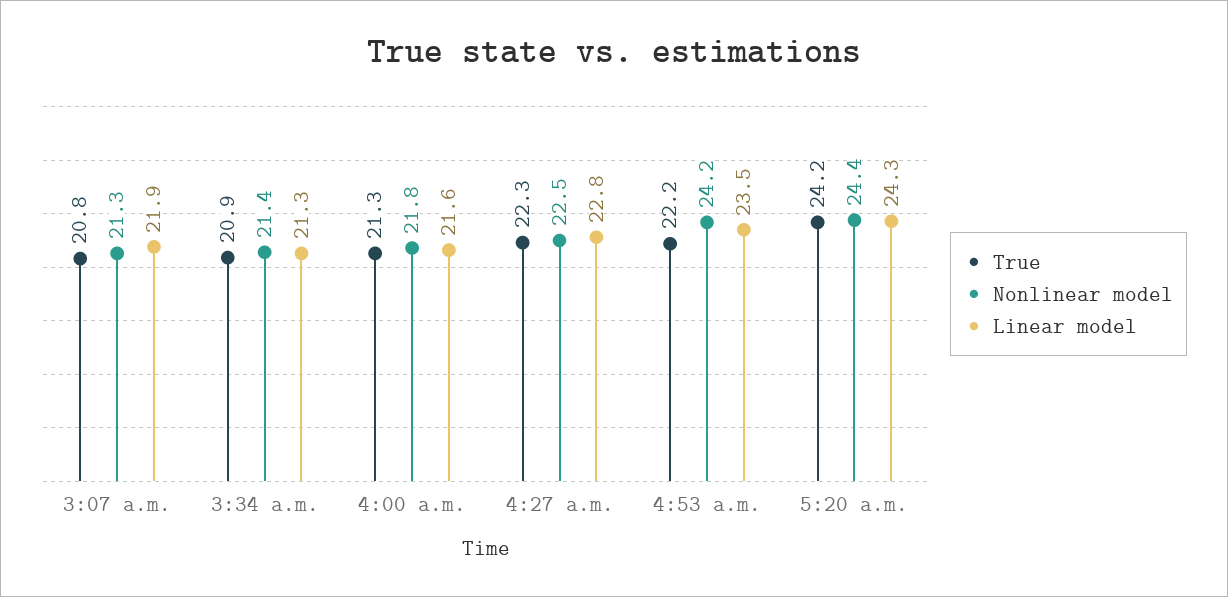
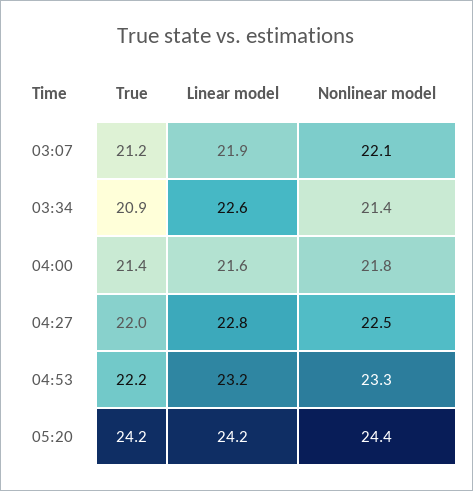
  {
    "True": {
-     "3:07 a.m.": 20.8,
+     "3:07 a.m.": 21.2,
      "3:34 a.m.": 20.9,
-     "4:00 a.m.": 21.3,
+     "4:00 a.m.": 21.4,
-     "4:27 a.m.": 22.3,
+     "4:27 a.m.": 22,
      "4:53 a.m.": 22.2,
      "5:20 a.m.": 24.2
    },
    "Nonlinear model": {
-     "3:07 a.m.": 21.3,
+     "3:07 a.m.": 22.1,
      "3:34 a.m.": 21.4,
      "4:00 a.m.": 21.8,
      "4:27 a.m.": 22.5,
-     "4:53 a.m.": 24.2,
+     "4:53 a.m.": 23.3,
      "5:20 a.m.": 24.4
    },
    "Linear model": {
      "3:07 a.m.": 21.9,
-     "3:34 a.m.": 21.3,
+     "3:34 a.m.": 22.6,
      "4:00 a.m.": 21.6,
      "4:27 a.m.": 22.8,
-     "4:53 a.m.": 23.5,
+     "4:53 a.m.": 23.2,
-     "5:20 a.m.": 24.3
+     "5:20 a.m.": 24.2
    }
  }

